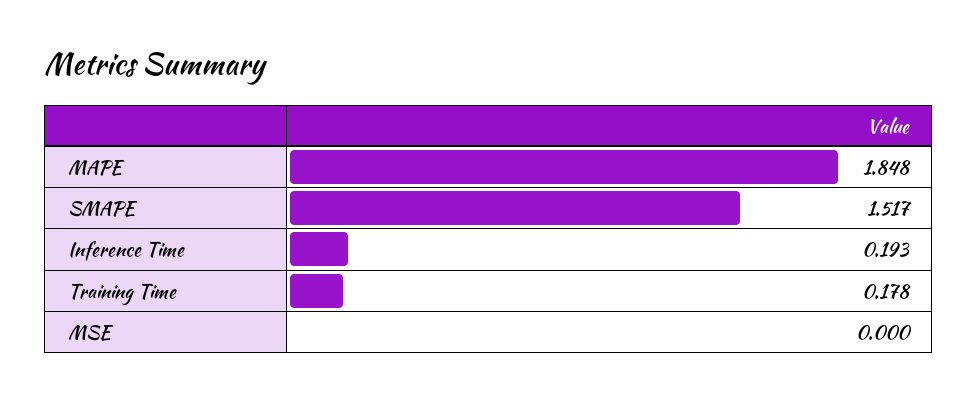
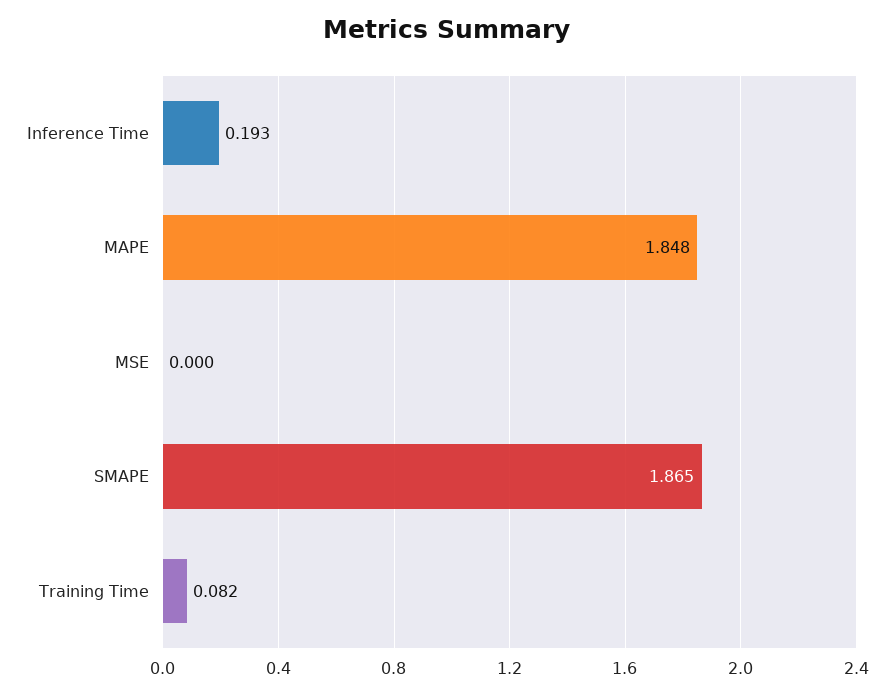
  {
    "MAPE": 1.848,
-   "SMAPE": 1.517,
+   "SMAPE": 1.865,
    "Inference Time": 0.193,
-   "Training Time": 0.178,
+   "Training Time": 0.082,
    "MSE": 0
  }

